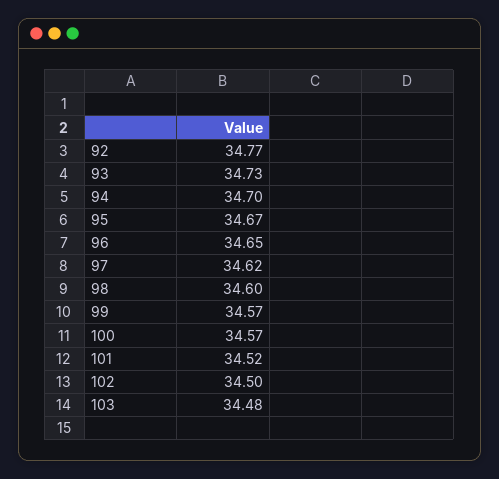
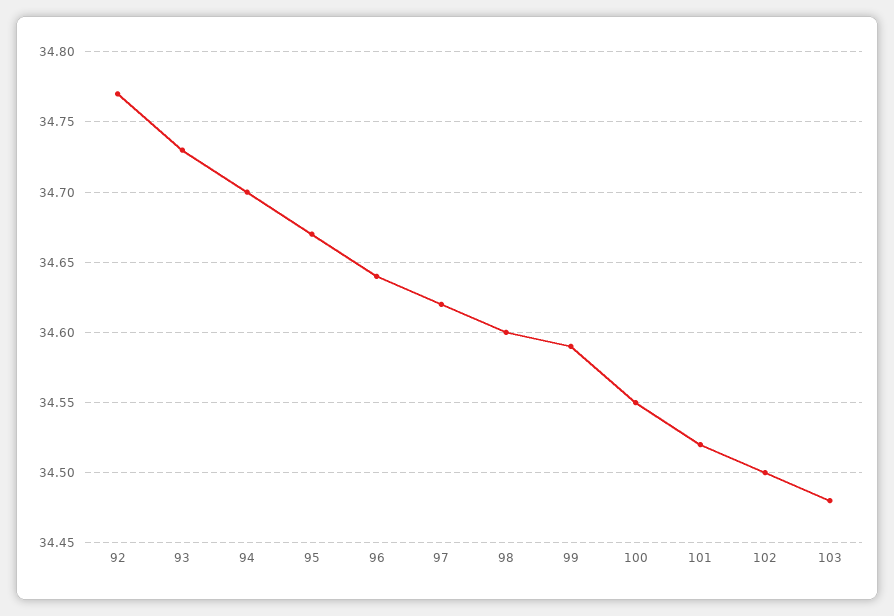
  {
    "92": 34.77,
    "93": 34.73,
    "94": 34.7,
    "95": 34.67,
-   "96": 34.65,
+   "96": 34.64,
    "97": 34.62,
    "98": 34.6,
-   "99": 34.57,
+   "99": 34.59,
-   "100": 34.57,
+   "100": 34.55,
    "101": 34.52,
    "102": 34.5,
    "103": 34.48
  }

